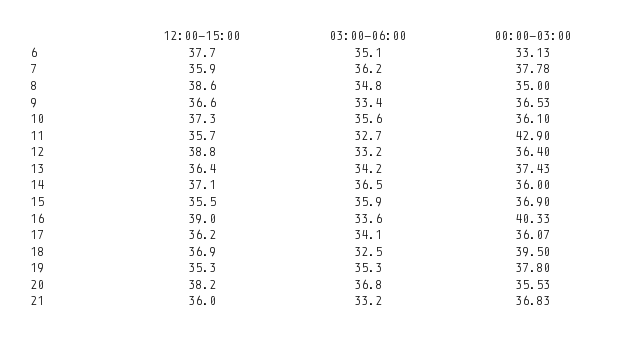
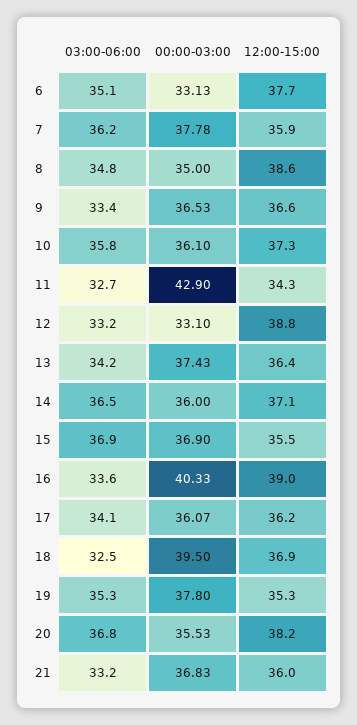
  {
    "12:00-15:00": {
      "6": 37.7,
      "7": 35.9,
      "8": 38.6,
      "9": 36.6,
      "10": 37.3,
-     "11": 35.7,
+     "11": 34.3,
      "12": 38.8,
      "13": 36.4,
      "14": 37.1,
      "15": 35.5,
      "16": 39,
      "17": 36.2,
      "18": 36.9,
      "19": 35.3,
      "20": 38.2,
      "21": 36
    },
    "03:00-06:00": {
      "6": 35.1,
      "7": 36.2,
      "8": 34.8,
      "9": 33.4,
-     "10": 35.6,
+     "10": 35.8,
      "11": 32.7,
      "12": 33.2,
      "13": 34.2,
      "14": 36.5,
-     "15": 35.9,
+     "15": 36.9,
      "16": 33.6,
      "17": 34.1,
      "18": 32.5,
      "19": 35.3,
      "20": 36.8,
      "21": 33.2
    },
    "00:00-03:00": {
      "6": 33.13,
      "7": 37.78,
      "8": 35,
      "9": 36.53,
      "10": 36.1,
      "11": 42.9,
-     "12": 36.4,
+     "12": 33.1,
      "13": 37.43,
      "14": 36,
      "15": 36.9,
      "16": 40.33,
      "17": 36.07,
      "18": 39.5,
      "19": 37.8,
      "20": 35.53,
      "21": 36.83
    }
  }

